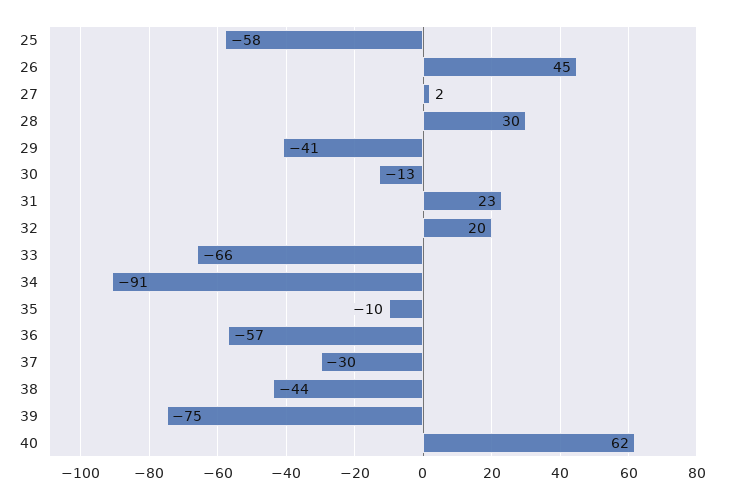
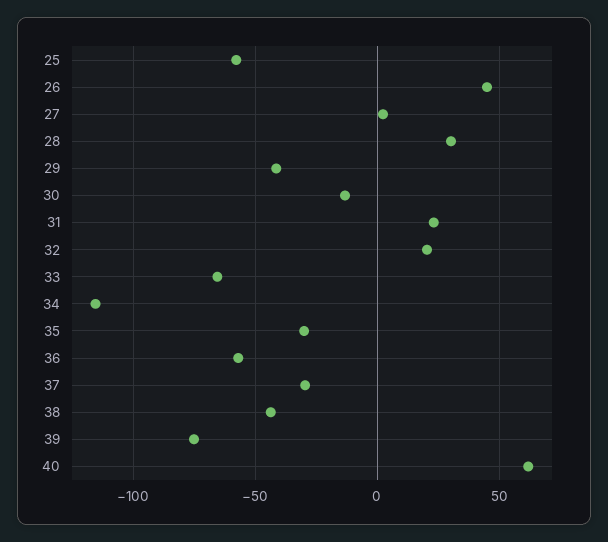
  {
    "25": -58,
    "26": 45,
    "27": 2,
    "28": 30,
    "29": -41,
    "30": -13,
    "31": 23,
    "32": 20,
    "33": -66,
-   "34": -91,
+   "34": -115,
-   "35": -10,
+   "35": -30,
    "36": -57,
    "37": -30,
    "38": -44,
    "39": -75,
    "40": 62
  }

